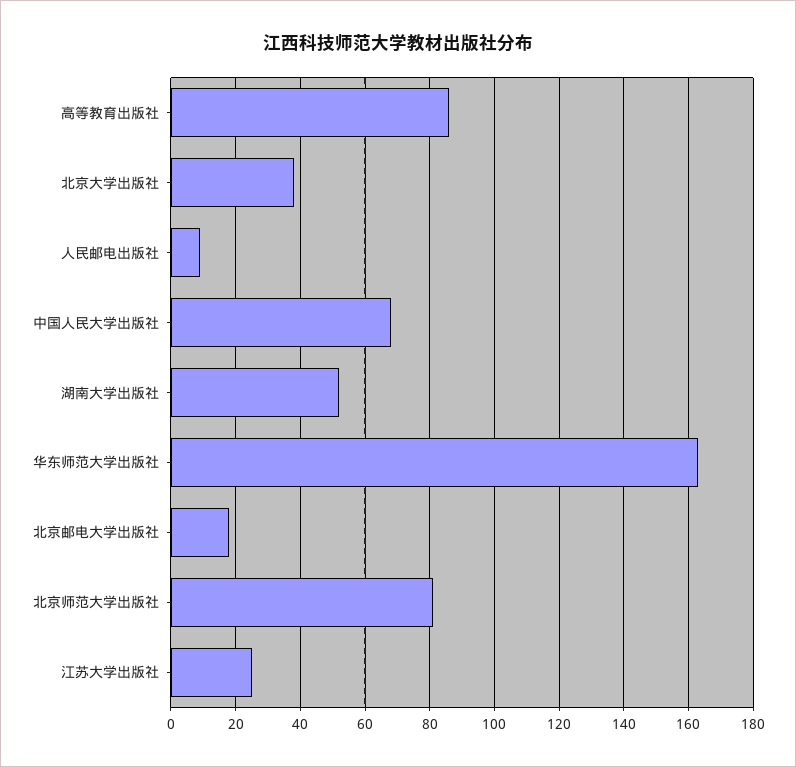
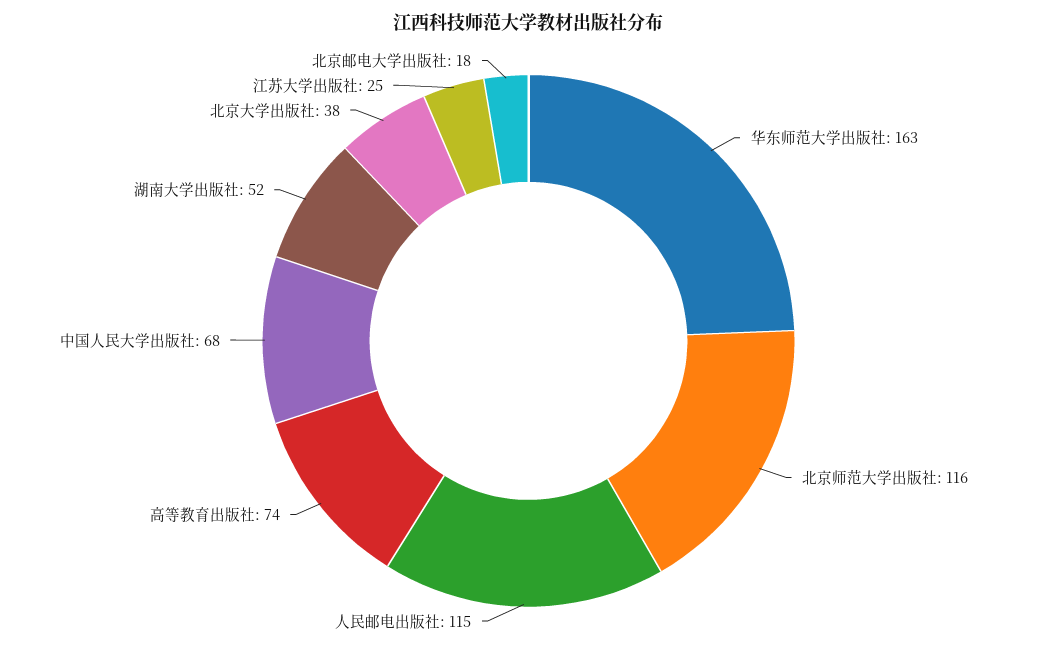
  {
-   "高等教育出版社": 85,
+   "高等教育出版社": 74,
    "北京大学出版社": 38,
-   "人民邮电出版社": 10,
+   "人民邮电出版社": 115,
    "中国人民大学出版社": 68,
    "湖南大学出版社": 52,
    "华东师范大学出版社": 163,
    "北京邮电大学出版社": 18,
-   "北京师范大学出版社": 80,
+   "北京师范大学出版社": 116,
    "江苏大学出版社": 25
  }

